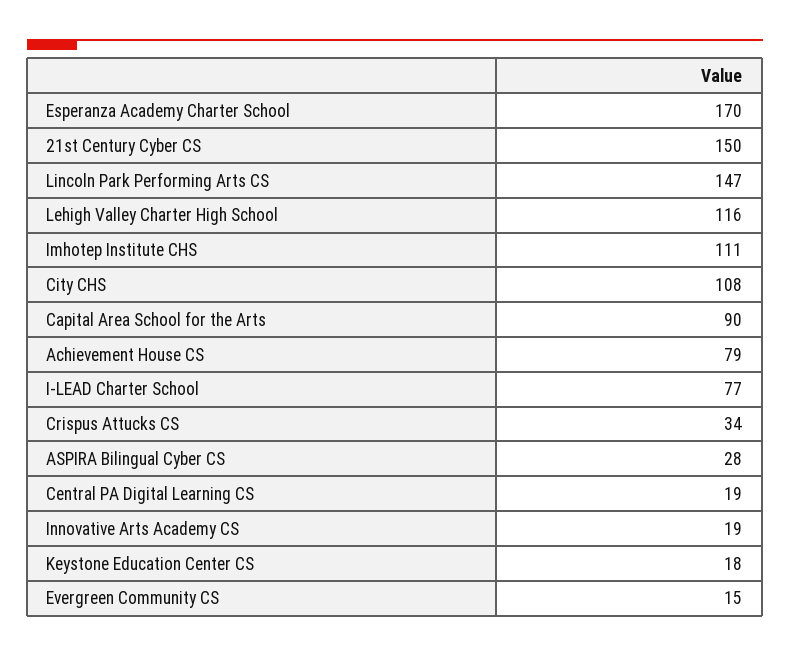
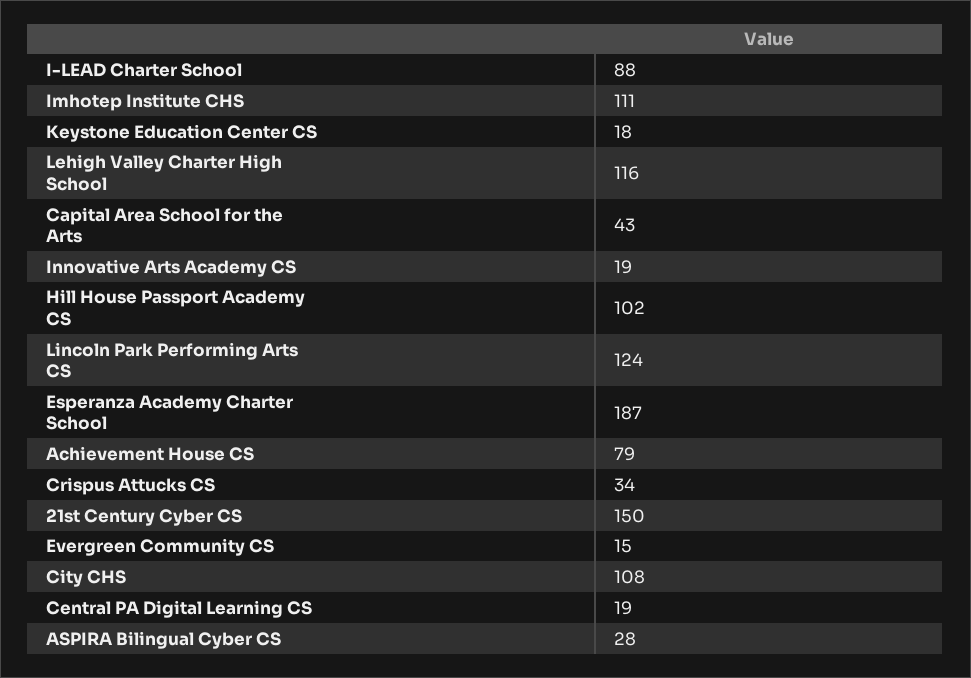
  {
-   "Esperanza Academy Charter School": 170,
+   "Esperanza Academy Charter School": 187,
    "21st Century Cyber CS": 150,
-   "Lincoln Park Performing Arts CS": 147,
+   "Lincoln Park Performing Arts CS": 124,
    "Lehigh Valley Charter High School": 116,
    "Imhotep Institute CHS": 111,
    "City CHS": 108,
-   "Capital Area School for the Arts": 90,
+   "Capital Area School for the Arts": 43,
    "Achievement House CS": 79,
-   "I-LEAD Charter School": 77,
+   "I-LEAD Charter School": 88,
    "Crispus Attucks CS": 34,
    "ASPIRA Bilingual Cyber CS": 28,
    "Central PA Digital Learning CS": 19,
    "Innovative Arts Academy CS": 19,
    "Keystone Education Center CS": 18,
-   "Evergreen Community CS": 15
+   "Evergreen Community CS": 15,
+   "Hill House Passport Academy CS": 102
  }

